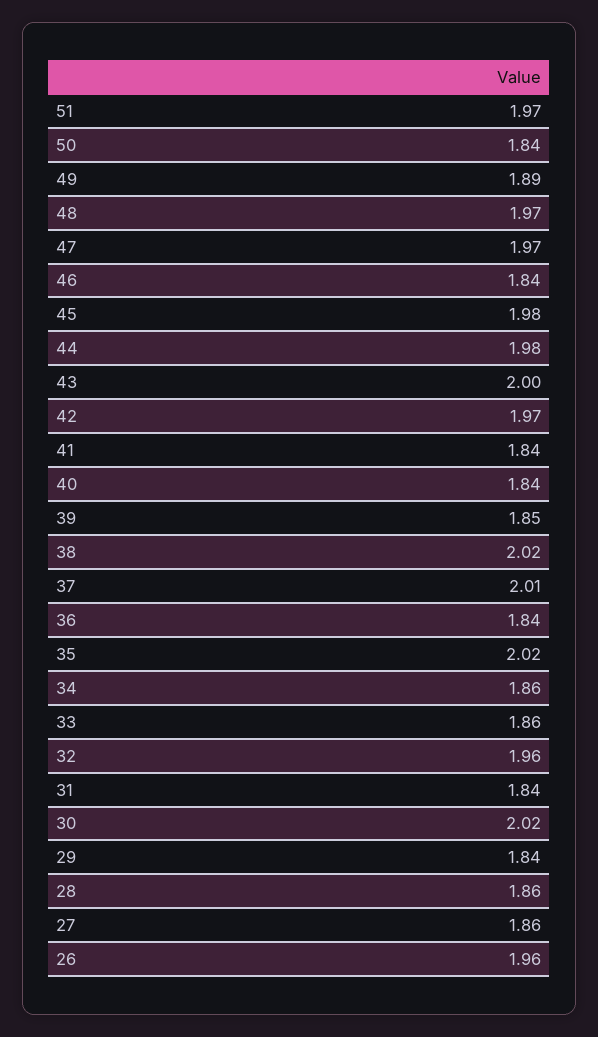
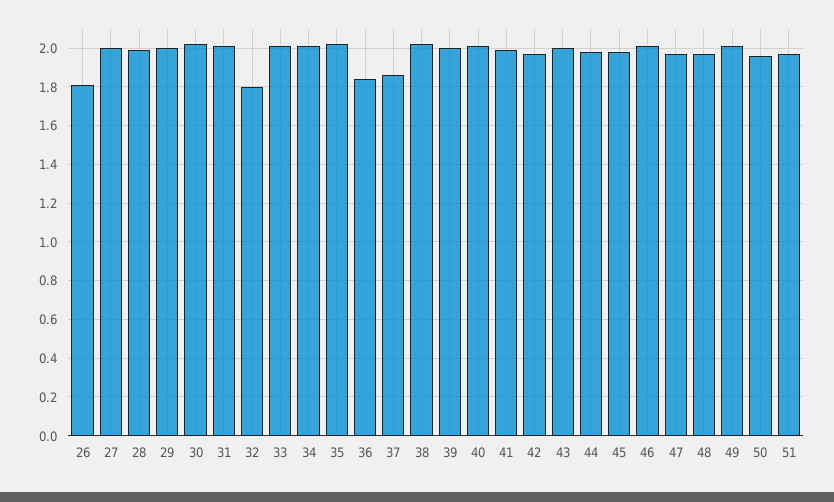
  {
    "51": 1.97,
-   "50": 1.84,
+   "50": 1.95,
-   "49": 1.89,
+   "49": 2,
    "48": 1.97,
    "47": 1.97,
-   "46": 1.84,
+   "46": 2,
    "45": 1.98,
    "44": 1.98,
    "43": 2,
    "42": 1.97,
-   "41": 1.84,
+   "41": 2,
-   "40": 1.84,
+   "40": 2,
-   "39": 1.85,
+   "39": 2,
    "38": 2.02,
-   "37": 2.01,
+   "37": 1.85,
    "36": 1.84,
    "35": 2.02,
-   "34": 1.86,
+   "34": 2,
-   "33": 1.86,
+   "33": 2,
-   "32": 1.96,
+   "32": 1.8,
-   "31": 1.84,
+   "31": 2,
    "30": 2.02,
-   "29": 1.84,
+   "29": 2,
-   "28": 1.86,
+   "28": 2,
-   "27": 1.86,
+   "27": 2,
-   "26": 1.96
+   "26": 1.8
  }

